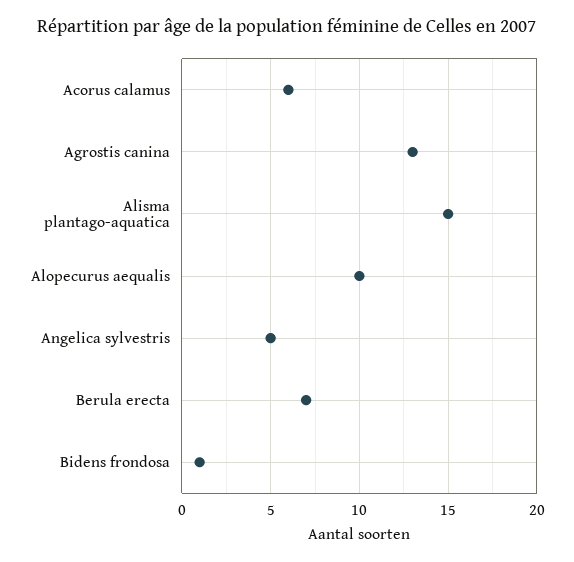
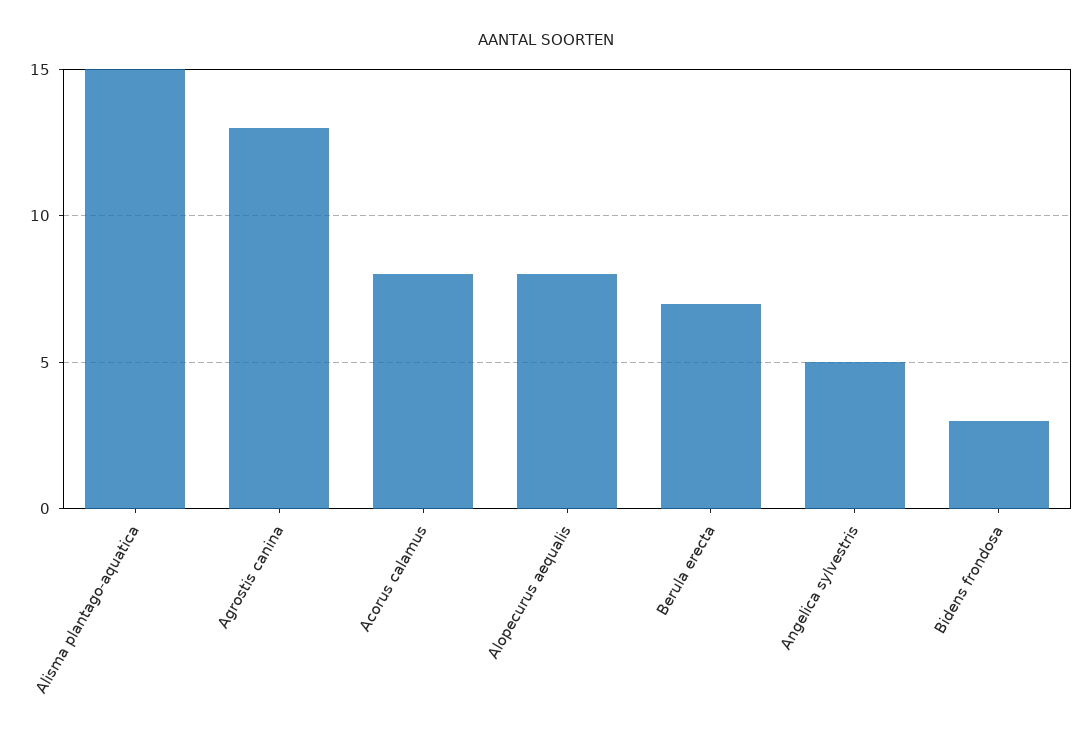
  {
-   "Acorus calamus": 6,
+   "Acorus calamus": 8,
    "Agrostis canina": 13,
    "Alisma plantago-aquatica": 15,
-   "Alopecurus aequalis": 10,
+   "Alopecurus aequalis": 8,
    "Angelica sylvestris": 5,
    "Berula erecta": 7,
-   "Bidens frondosa": 1
+   "Bidens frondosa": 3
  }

